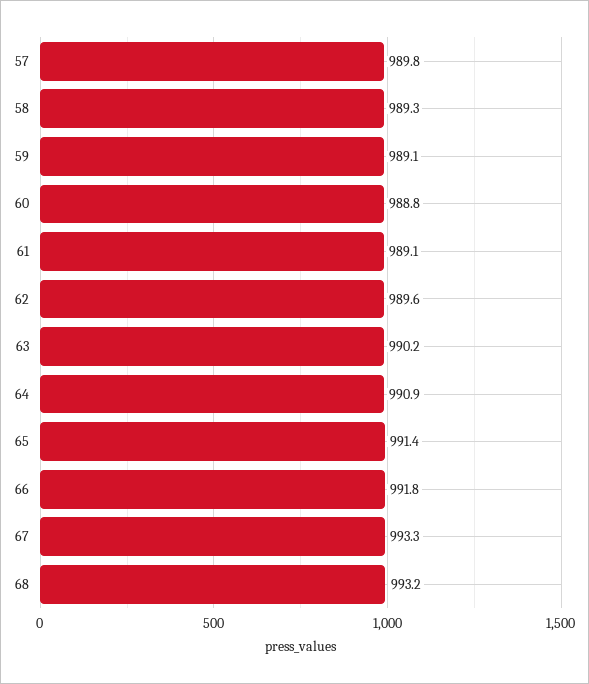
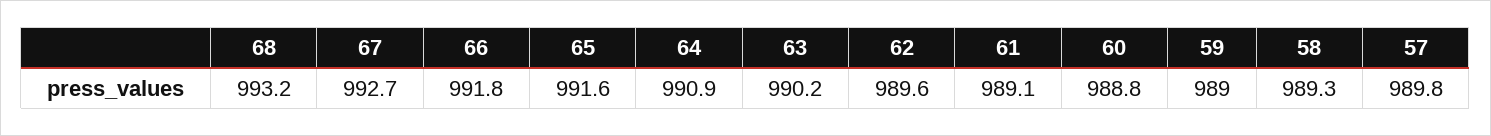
  {
    "57": 989.8,
    "58": 989.3,
-   "59": 989.1,
+   "59": 989,
    "60": 988.8,
    "61": 989.1,
    "62": 989.6,
    "63": 990.2,
    "64": 990.9,
-   "65": 991.4,
+   "65": 991.6,
    "66": 991.8,
-   "67": 993.3,
+   "67": 992.7,
    "68": 993.2
  }

